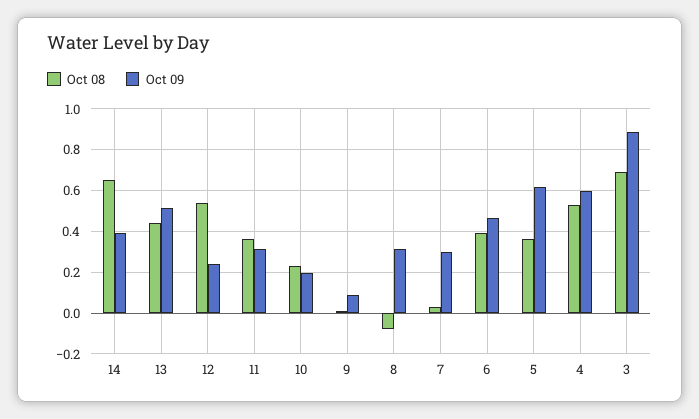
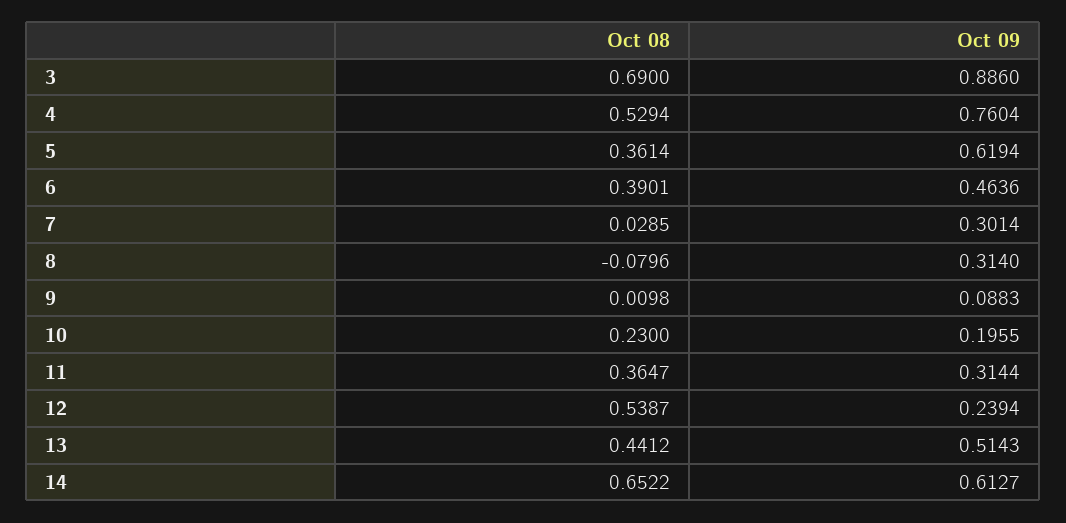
  {
    "Oct 08": {
      "14": 0.6522,
      "13": 0.4412,
      "12": 0.5387,
      "11": 0.3647,
      "10": 0.23,
      "9": 0.0098,
      "8": -0.0796,
      "7": 0.0285,
      "6": 0.3901,
      "5": 0.3614,
      "4": 0.5294,
      "3": 0.69
    },
    "Oct 09": {
-     "14": 0.4,
+     "14": 0.6127,
      "13": 0.5143,
      "12": 0.2394,
      "11": 0.3144,
      "10": 0.1955,
      "9": 0.0883,
      "8": 0.314,
      "7": 0.3014,
      "6": 0.4636,
      "5": 0.6194,
-     "4": 0.6,
+     "4": 0.7604,
      "3": 0.886
    }
  }

